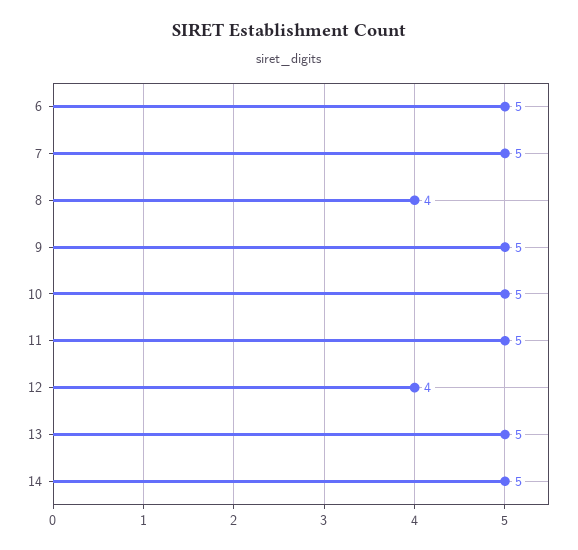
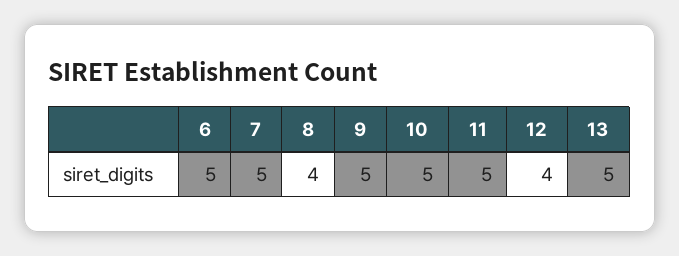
  {
    "6": 5,
    "7": 5,
    "8": 4,
    "9": 5,
    "10": 5,
    "11": 5,
    "12": 4,
-   "13": 5,
+   "13": 5
-   "14": 5
  }

